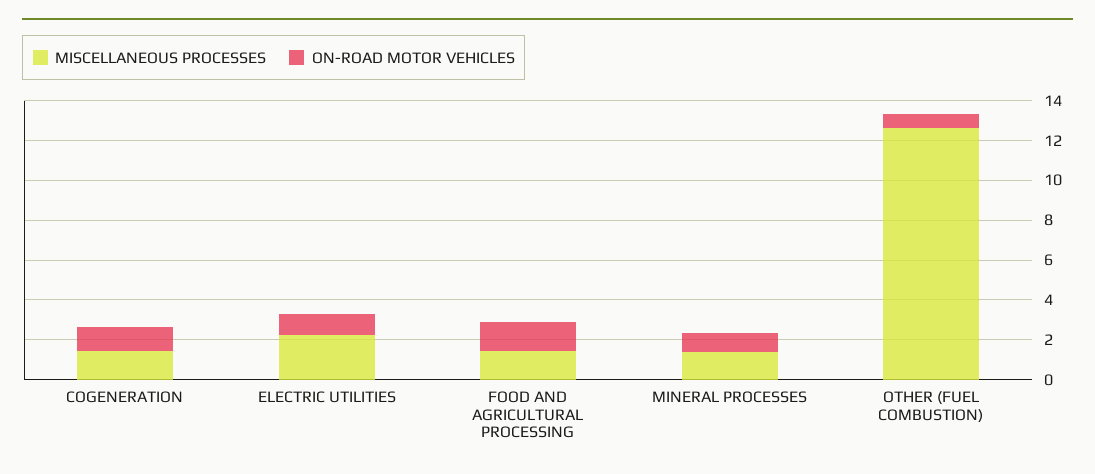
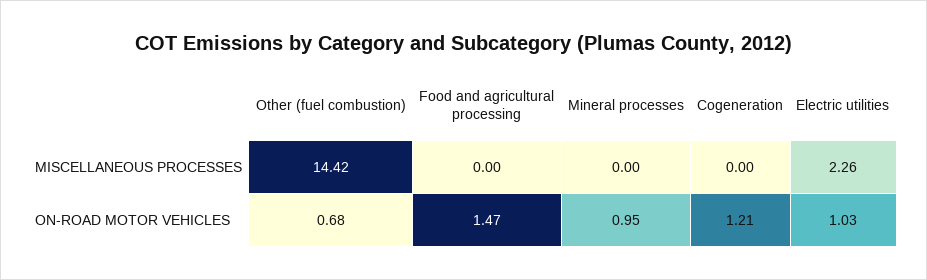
  {
    "MISCELLANEOUS PROCESSES": {
-     "COGENERATION": 1.5,
+     "COGENERATION": 0,
      "ELECTRIC UTILITIES": 2.26,
-     "FOOD AND AGRICULTURAL PROCESSING": 1.5,
+     "FOOD AND AGRICULTURAL PROCESSING": 0,
-     "MINERAL PROCESSES": 1.5,
+     "MINERAL PROCESSES": 0,
-     "OTHER (FUEL COMBUSTION)": 12.5
+     "OTHER (FUEL COMBUSTION)": 14.42
    },
    "ON-ROAD MOTOR VEHICLES": {
      "COGENERATION": 1.21,
      "ELECTRIC UTILITIES": 1.03,
      "FOOD AND AGRICULTURAL PROCESSING": 1.47,
      "MINERAL PROCESSES": 0.95,
      "OTHER (FUEL COMBUSTION)": 0.68
    }
  }

